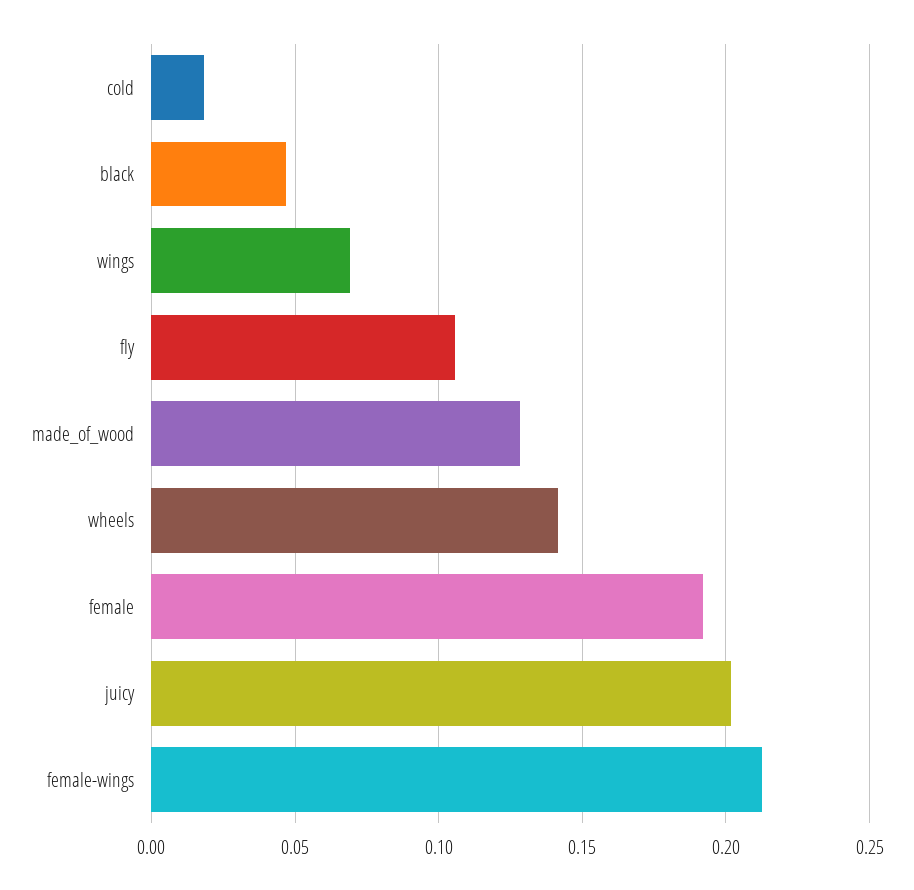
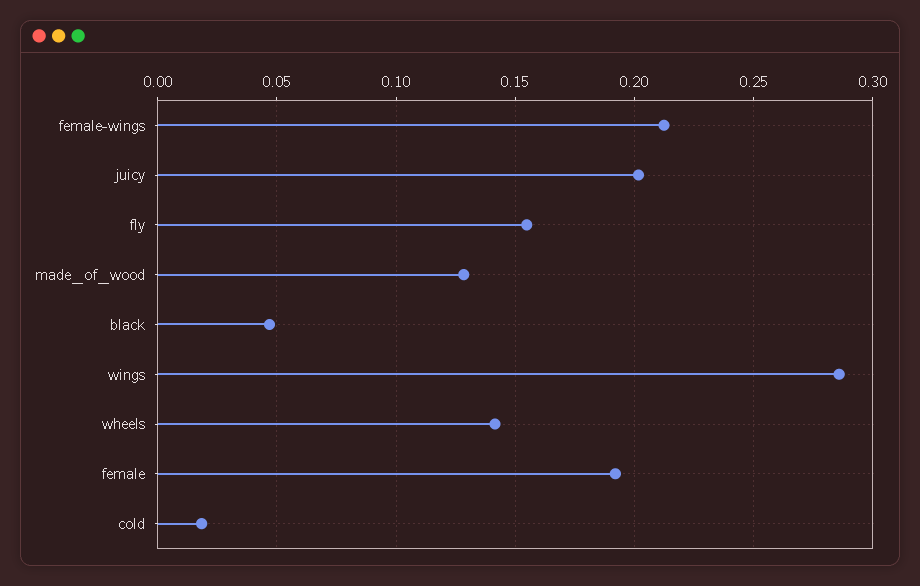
  {
    "cold": 0.02,
    "black": 0.045,
-   "wings": 0.07,
+   "wings": 0.285,
-   "fly": 0.105,
+   "fly": 0.155,
    "made_of_wood": 0.13,
    "wheels": 0.14,
    "female": 0.19,
    "juicy": 0.2,
    "female-wings": 0.21
  }

